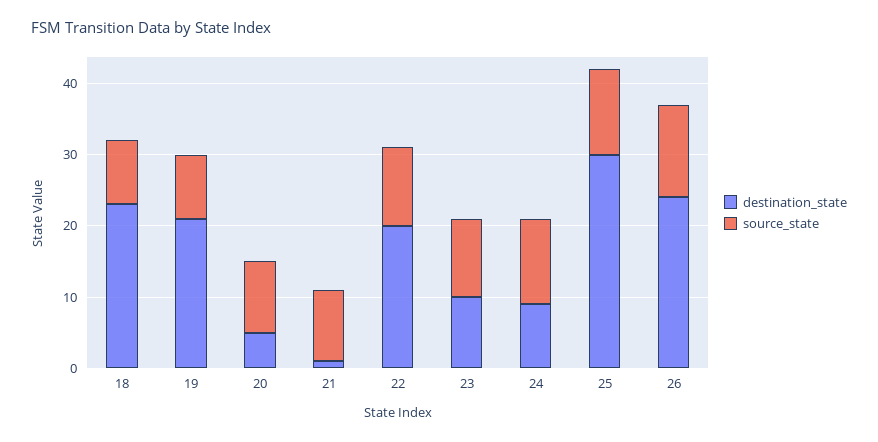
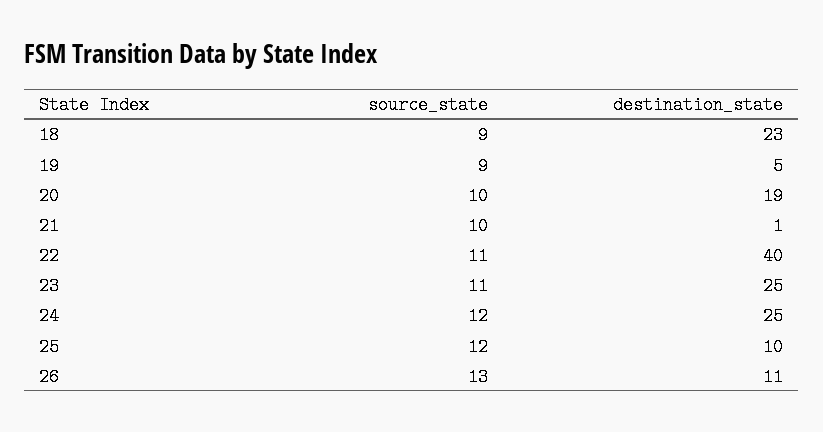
  {
    "destination_state": {
      "18": 23,
-     "19": 20,
+     "19": 5,
-     "20": 5,
+     "20": 19,
      "21": 1,
-     "22": 20,
+     "22": 40,
-     "23": 10,
+     "23": 25,
-     "24": 10,
+     "24": 25,
-     "25": 30,
+     "25": 10,
-     "26": 25
+     "26": 11
    },
    "source_state": {
      "18": 9,
      "19": 9,
      "20": 10,
      "21": 10,
      "22": 11,
      "23": 11,
      "24": 12,
      "25": 12,
      "26": 13
    }
  }

